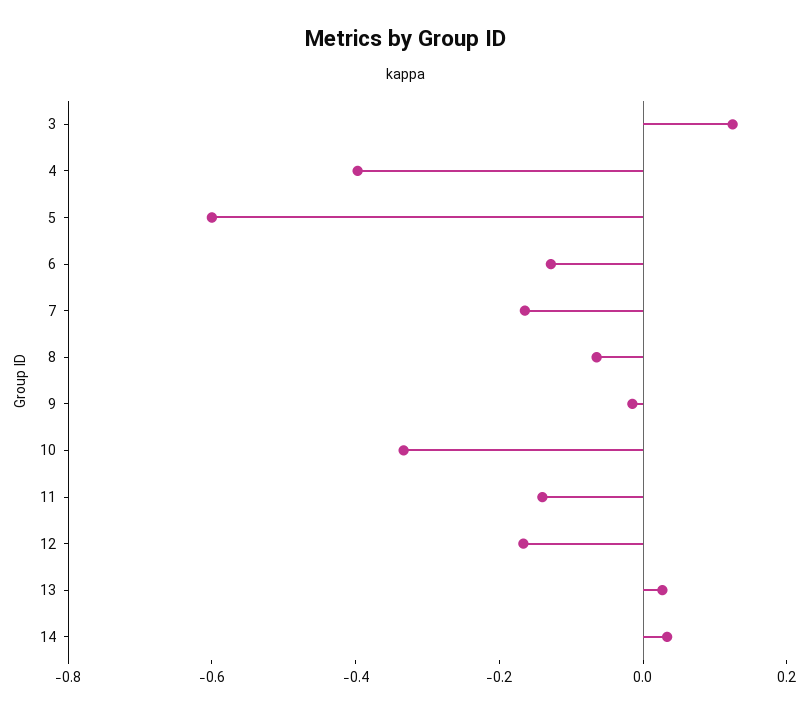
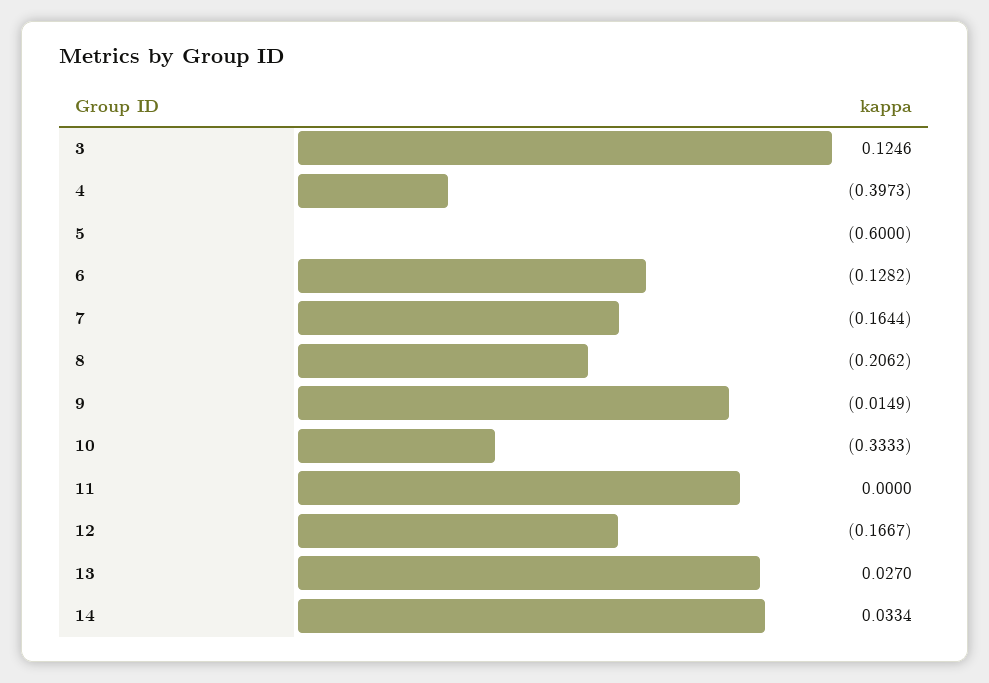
  {
    "3": 0.1246,
    "4": -0.3973,
    "5": -0.6,
    "6": -0.1282,
    "7": -0.1644,
-   "8": -0.05,
+   "8": -0.2062,
    "9": -0.0149,
    "10": -0.3333,
-   "11": -0.15,
+   "11": 0,
    "12": -0.1667,
    "13": 0.027,
    "14": 0.0334
  }

